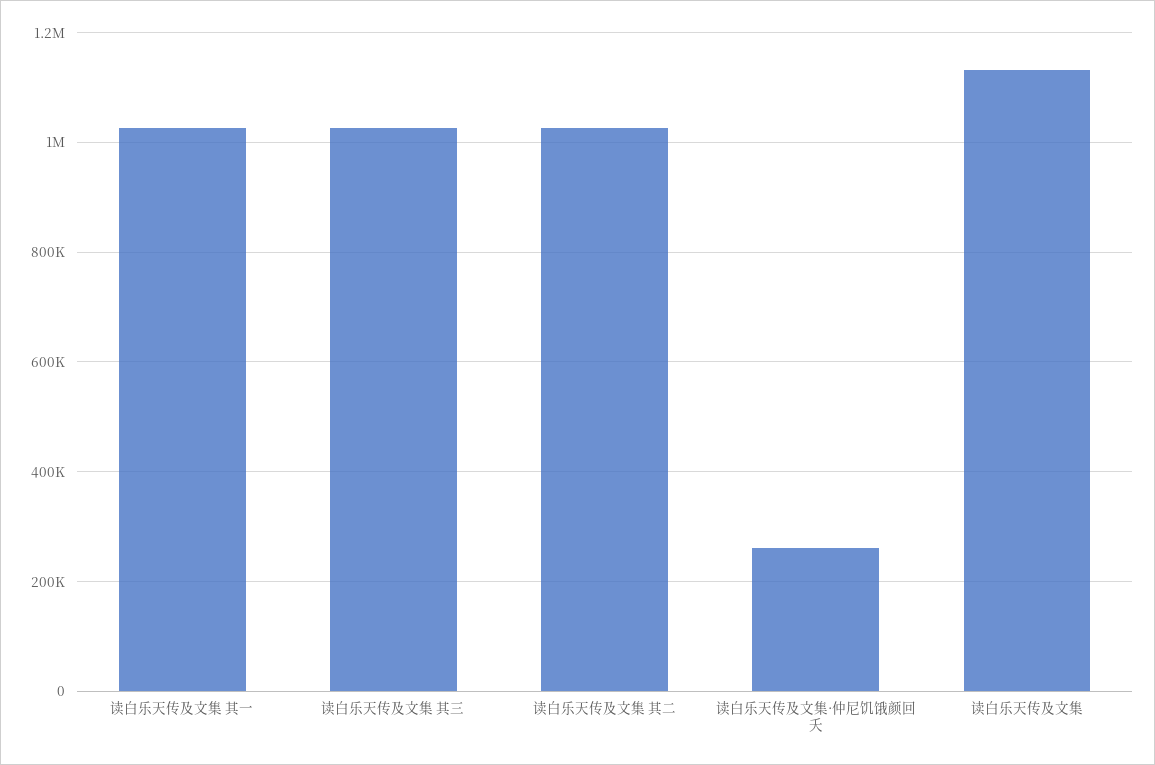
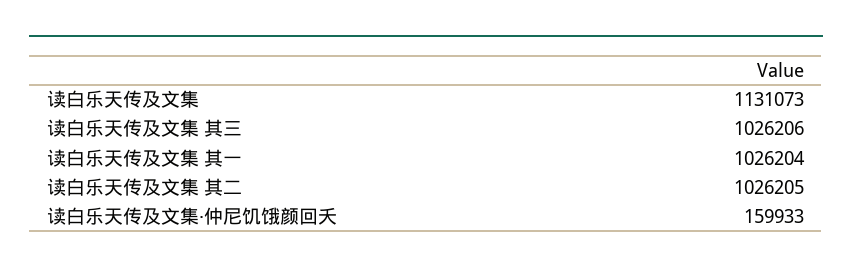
  {
    "读白乐天传及文集 其一": 1026204,
    "读白乐天传及文集 其三": 1026206,
    "读白乐天传及文集 其二": 1026205,
-   "读白乐天传及文集·仲尼饥饿颜回夭": 260000,
+   "读白乐天传及文集·仲尼饥饿颜回夭": 159933,
    "读白乐天传及文集": 1131073
  }

